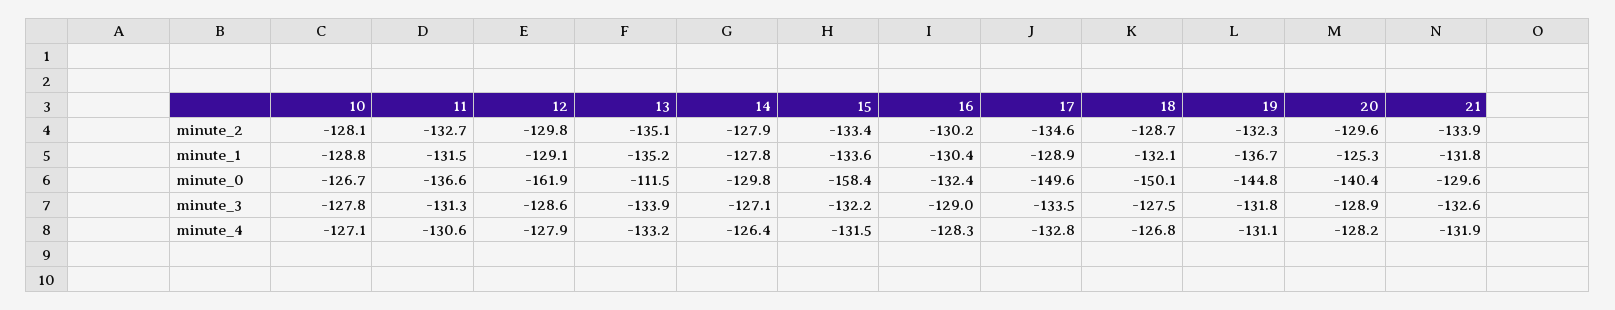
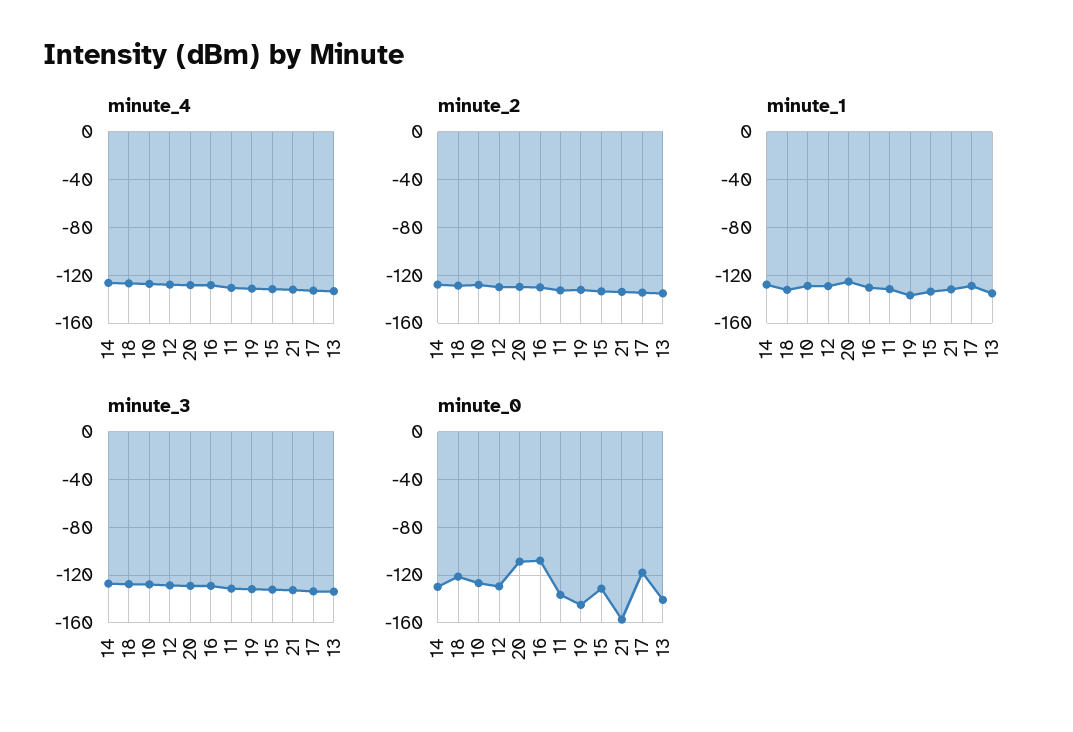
  {
    "minute_2": {
      "10": -128.1,
      "11": -132.7,
      "12": -129.8,
      "13": -135.1,
      "14": -127.9,
      "15": -133.4,
      "16": -130.2,
      "17": -134.6,
      "18": -128.7,
      "19": -132.3,
      "20": -129.6,
      "21": -133.9
    },
    "minute_1": {
      "10": -128.8,
      "11": -131.5,
      "12": -129.1,
      "13": -135.2,
      "14": -127.8,
      "15": -133.6,
      "16": -130.4,
      "17": -128.9,
      "18": -132.1,
      "19": -136.7,
      "20": -125.3,
      "21": -131.8
    },
    "minute_0": {
      "10": -126.7,
      "11": -136.6,
-     "12": -161.9,
+     "12": -130,
-     "13": -111.5,
+     "13": -140,
      "14": -129.8,
-     "15": -158.4,
+     "15": -130,
-     "16": -132.4,
+     "16": -110,
-     "17": -149.6,
+     "17": -120,
-     "18": -150.1,
+     "18": -120,
      "19": -144.8,
-     "20": -140.4,
+     "20": -110,
-     "21": -129.6
+     "21": -160
    },
    "minute_3": {
      "10": -127.8,
      "11": -131.3,
      "12": -128.6,
      "13": -133.9,
      "14": -127.1,
      "15": -132.2,
      "16": -129,
      "17": -133.5,
      "18": -127.5,
      "19": -131.8,
      "20": -128.9,
      "21": -132.6
    },
    "minute_4": {
      "10": -127.1,
      "11": -130.6,
      "12": -127.9,
      "13": -133.2,
      "14": -126.4,
      "15": -131.5,
      "16": -128.3,
      "17": -132.8,
      "18": -126.8,
      "19": -131.1,
      "20": -128.2,
      "21": -131.9
    }
  }

